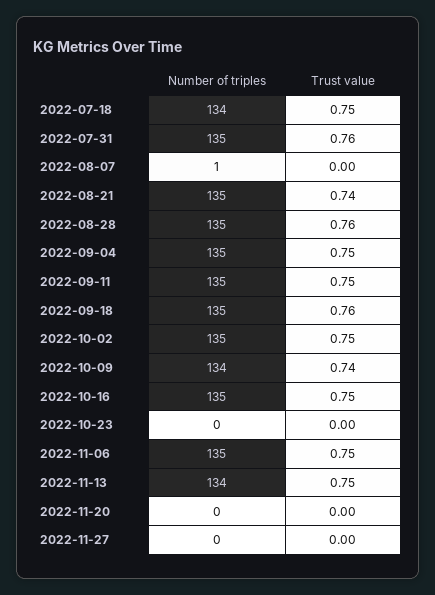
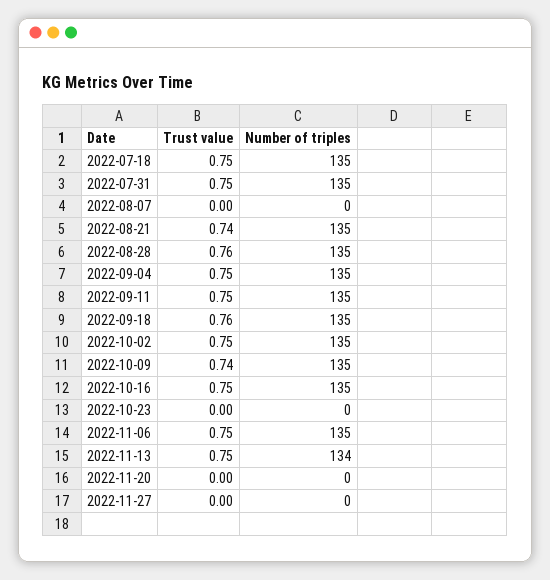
  {
    "Number of triples": {
-     "2022-07-18": 134,
+     "2022-07-18": 135,
      "2022-07-31": 135,
-     "2022-08-07": 1,
+     "2022-08-07": 0,
      "2022-08-21": 135,
      "2022-08-28": 135,
      "2022-09-04": 135,
      "2022-09-11": 135,
      "2022-09-18": 135,
      "2022-10-02": 135,
-     "2022-10-09": 134,
+     "2022-10-09": 135,
      "2022-10-16": 135,
      "2022-10-23": 0,
      "2022-11-06": 135,
      "2022-11-13": 134,
      "2022-11-20": 0,
      "2022-11-27": 0
    },
    "Trust value": {
      "2022-07-18": 0.75,
-     "2022-07-31": 0.76,
+     "2022-07-31": 0.75,
      "2022-08-07": 0,
      "2022-08-21": 0.74,
      "2022-08-28": 0.76,
      "2022-09-04": 0.75,
      "2022-09-11": 0.75,
      "2022-09-18": 0.76,
      "2022-10-02": 0.75,
      "2022-10-09": 0.74,
      "2022-10-16": 0.75,
      "2022-10-23": 0,
      "2022-11-06": 0.75,
      "2022-11-13": 0.75,
      "2022-11-20": 0,
      "2022-11-27": 0
    }
  }

